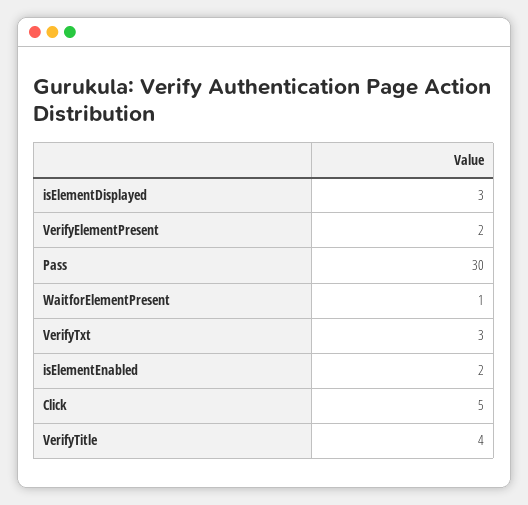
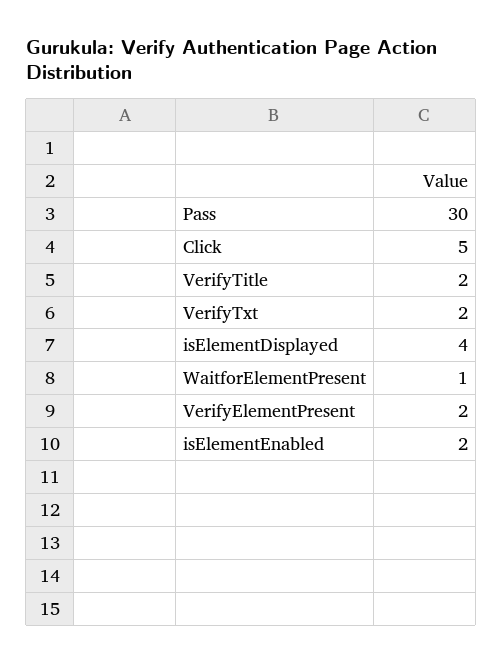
  {
-   "isElementDisplayed": 3,
+   "isElementDisplayed": 4,
    "VerifyElementPresent": 2,
    "Pass": 30,
    "WaitforElementPresent": 1,
-   "VerifyTxt": 3,
+   "VerifyTxt": 2,
    "isElementEnabled": 2,
    "Click": 5,
-   "VerifyTitle": 4
+   "VerifyTitle": 2
  }

